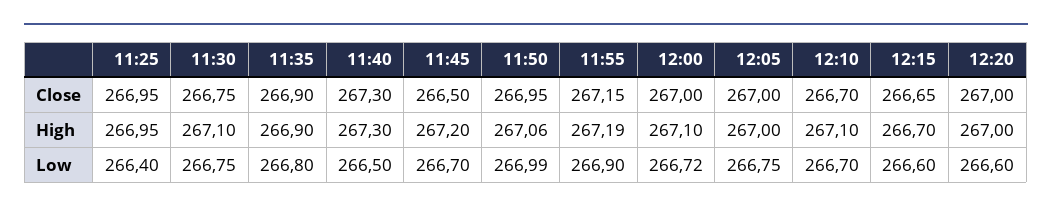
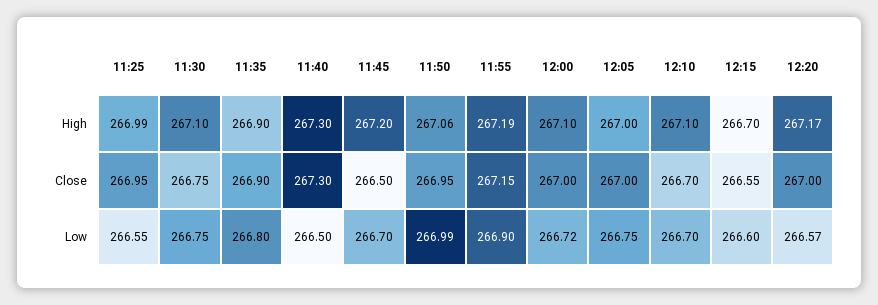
  {
    "11:25": {
      "Close": 266.95,
-     "High": 266.95,
+     "High": 266.99,
-     "Low": 266.4
+     "Low": 266.55
    },
    "11:30": {
      "Close": 266.75,
      "High": 267.1,
      "Low": 266.75
    },
    "11:35": {
      "Close": 266.9,
      "High": 266.9,
      "Low": 266.8
    },
    "11:40": {
      "Close": 267.3,
      "High": 267.3,
      "Low": 266.5
    },
    "11:45": {
      "Close": 266.5,
      "High": 267.2,
      "Low": 266.7
    },
    "11:50": {
      "Close": 266.95,
      "High": 267.06,
      "Low": 266.99
    },
    "11:55": {
      "Close": 267.15,
      "High": 267.19,
      "Low": 266.9
    },
    "12:00": {
      "Close": 267,
      "High": 267.1,
      "Low": 266.72
    },
    "12:05": {
      "Close": 267,
      "High": 267,
      "Low": 266.75
    },
    "12:10": {
      "Close": 266.7,
      "High": 267.1,
      "Low": 266.7
    },
    "12:15": {
-     "Close": 266.65,
+     "Close": 266.55,
      "High": 266.7,
      "Low": 266.6
    },
    "12:20": {
      "Close": 267,
-     "High": 267,
+     "High": 267.17,
-     "Low": 266.6
+     "Low": 266.57
    }
  }

